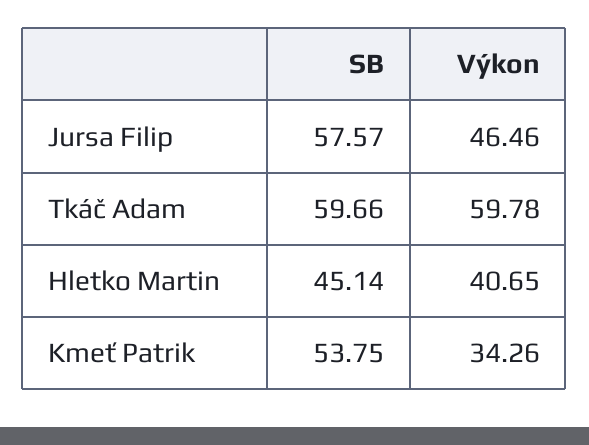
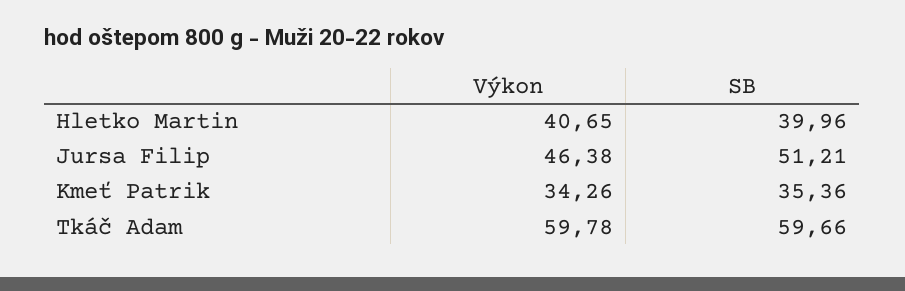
  {
    "SB": {
-     "Jursa Filip": 57.57,
+     "Jursa Filip": 51.21,
      "Tkáč Adam": 59.66,
-     "Hletko Martin": 45.14,
+     "Hletko Martin": 39.96,
-     "Kmeť Patrik": 53.75
+     "Kmeť Patrik": 35.36
    },
    "Výkon": {
-     "Jursa Filip": 46.46,
+     "Jursa Filip": 46.38,
      "Tkáč Adam": 59.78,
      "Hletko Martin": 40.65,
      "Kmeť Patrik": 34.26
    }
  }

